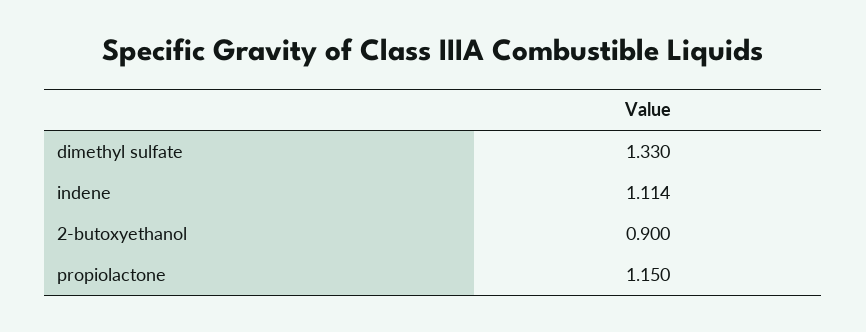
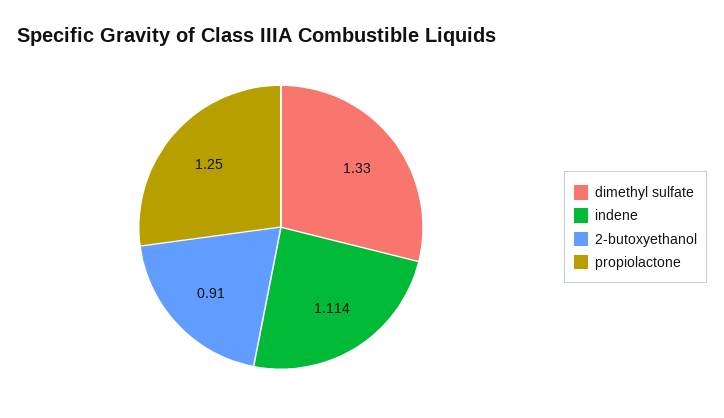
  {
    "dimethyl sulfate": 1.33,
    "indene": 1.114,
-   "2-butoxyethanol": 0.9,
+   "2-butoxyethanol": 0.91,
-   "propiolactone": 1.15
+   "propiolactone": 1.25
  }

